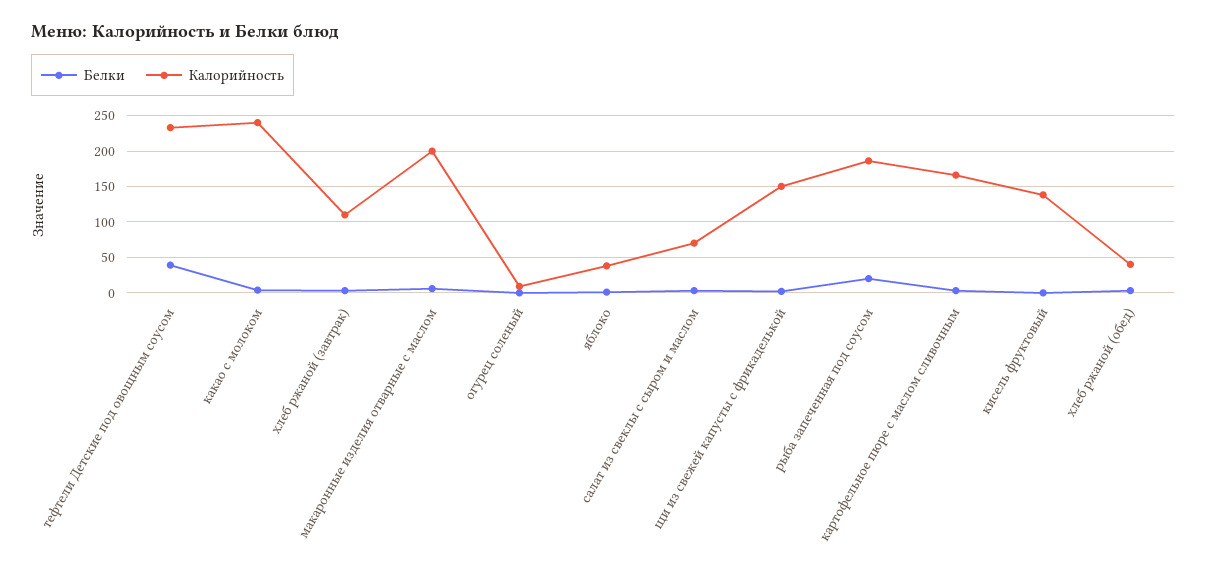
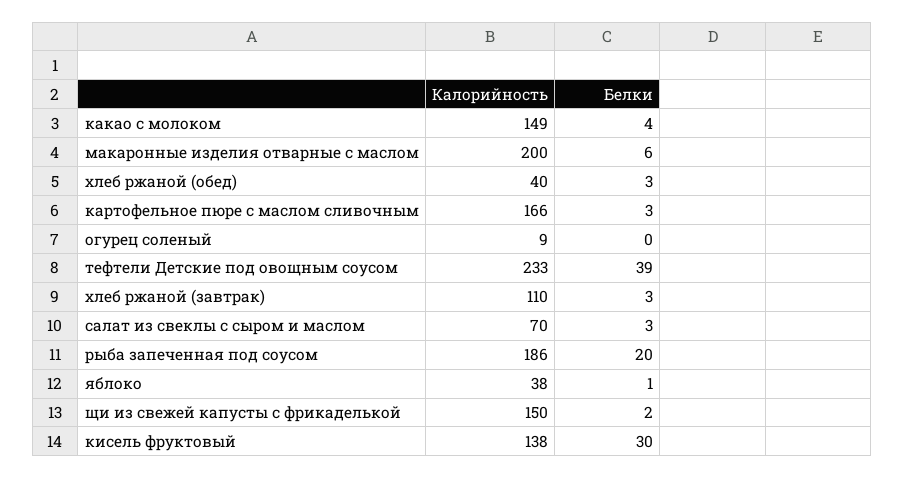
  {
    "Белки": {
      "тефтели Детские под овощным соусом": 39,
      "какао с молоком": 4,
      "хлеб ржаной (завтрак)": 3,
      "макаронные изделия отварные с маслом": 6,
      "огурец соленый": 0,
      "яблоко": 1,
      "салат из свеклы с сыром и маслом": 3,
      "щи из свежей капусты с фрикаделькой": 2,
      "рыба запеченная под соусом": 20,
      "картофельное пюре с маслом сливочным": 3,
-     "кисель фруктовый": 0,
+     "кисель фруктовый": 30,
      "хлеб ржаной (обед)": 3
    },
    "Калорийность": {
      "тефтели Детские под овощным соусом": 233,
-     "какао с молоком": 240,
+     "какао с молоком": 149,
      "хлеб ржаной (завтрак)": 110,
      "макаронные изделия отварные с маслом": 200,
      "огурец соленый": 9,
      "яблоко": 38,
      "салат из свеклы с сыром и маслом": 70,
      "щи из свежей капусты с фрикаделькой": 150,
      "рыба запеченная под соусом": 186,
      "картофельное пюре с маслом сливочным": 166,
      "кисель фруктовый": 138,
      "хлеб ржаной (обед)": 40
    }
  }

